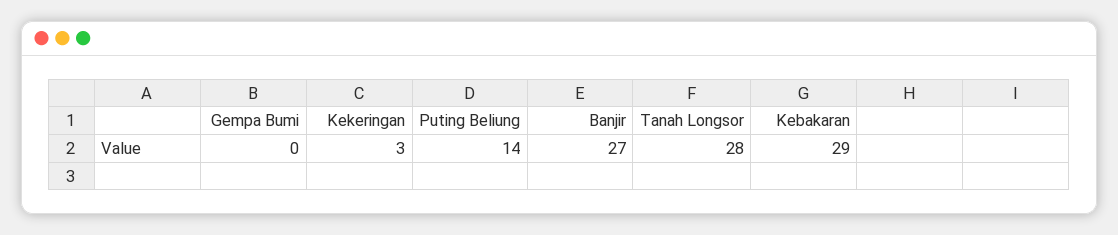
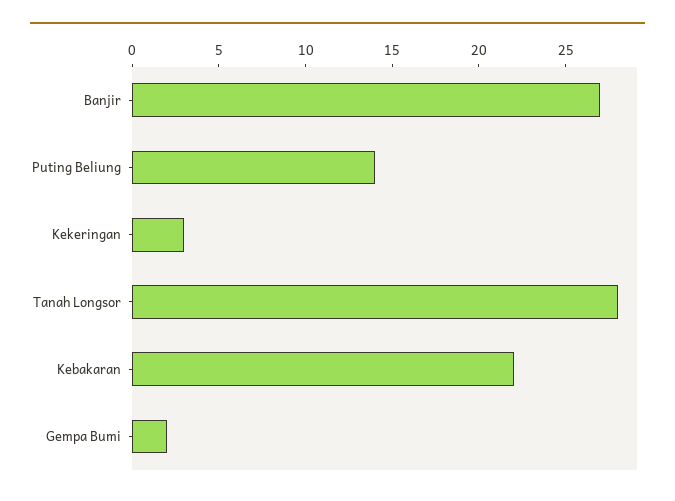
  {
-   "Gempa Bumi": 0,
+   "Gempa Bumi": 2,
    "Kekeringan": 3,
    "Puting Beliung": 14,
    "Banjir": 27,
    "Tanah Longsor": 28,
-   "Kebakaran": 29
+   "Kebakaran": 22
  }

